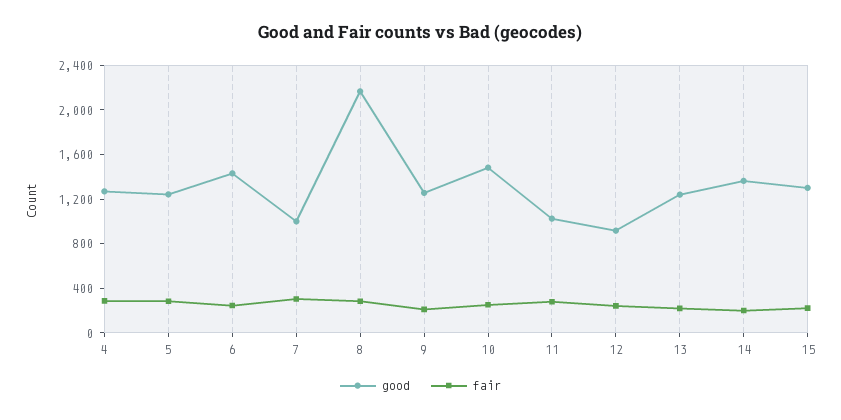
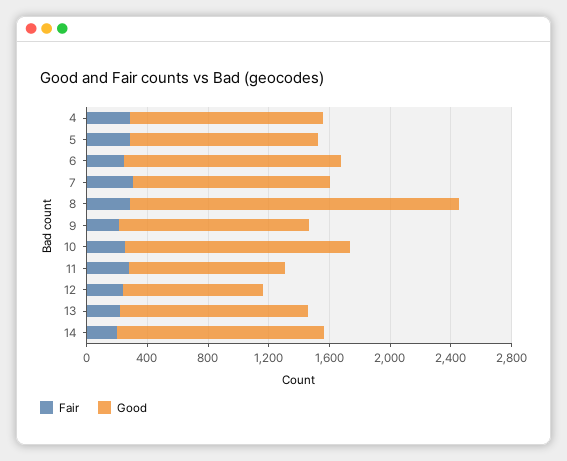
  {
    "good": {
      "4": 1300,
      "5": 1200,
      "6": 1400,
-     "7": 1000,
+     "7": 1300,
      "8": 2200,
      "9": 1300,
      "10": 1500,
      "11": 1000,
      "12": 900,
      "13": 1200,
-     "14": 1400,
+     "14": 1400
-     "15": 1300
    },
    "fair": {
      "4": 300,
      "5": 300,
      "6": 200,
      "7": 300,
      "8": 300,
      "9": 200,
      "10": 300,
      "11": 300,
      "12": 200,
      "13": 200,
-     "14": 200,
+     "14": 200
-     "15": 200
    }
  }

